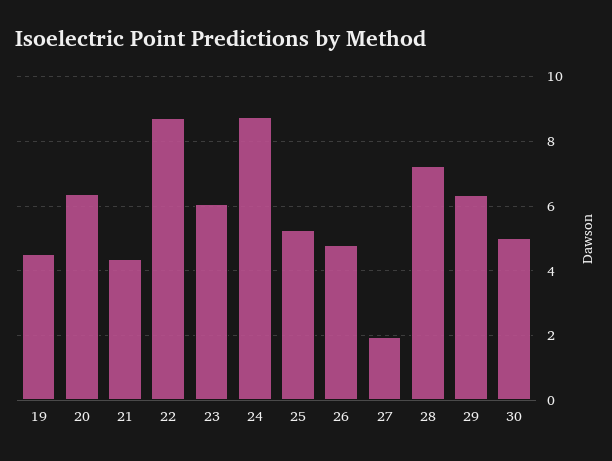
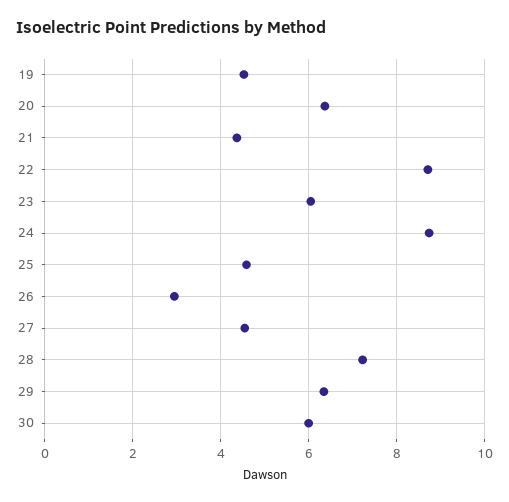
  {
    "19": 4.6,
    "20": 6.4,
    "21": 4.4,
    "22": 8.8,
    "23": 6,
    "24": 8.8,
-   "25": 5.2,
+   "25": 4.6,
-   "26": 4.8,
+   "26": 3,
-   "27": 2,
+   "27": 4.6,
    "28": 7.2,
    "29": 6.4,
-   "30": 5
+   "30": 6
  }

